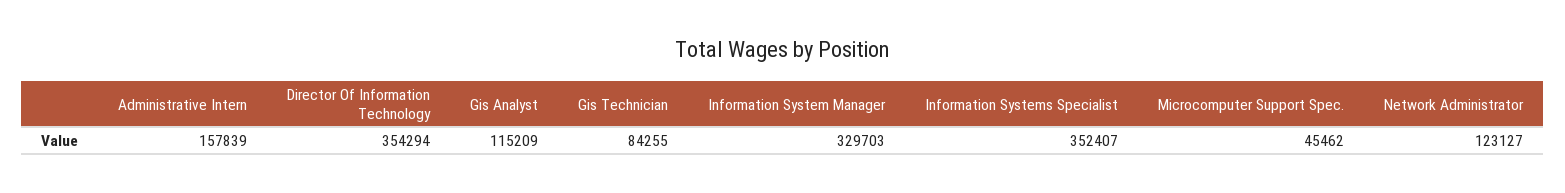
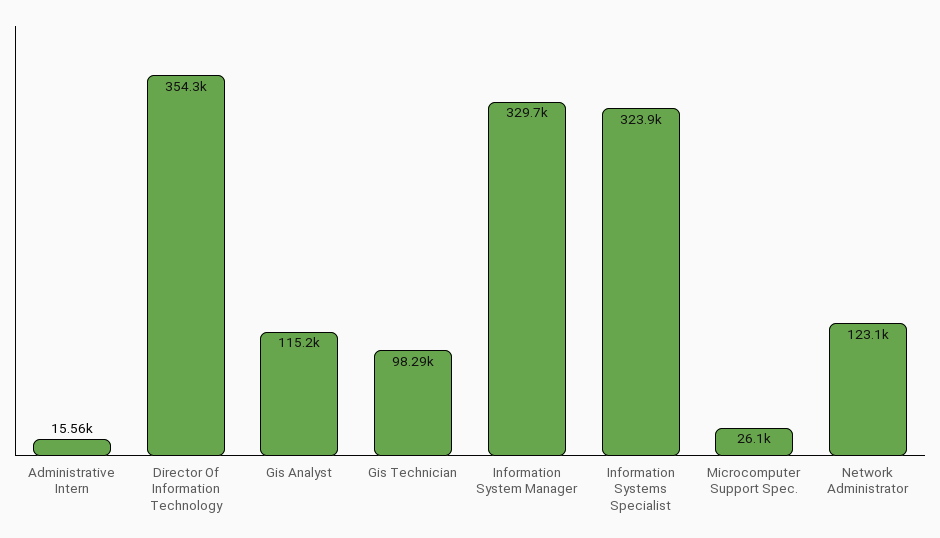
  {
-   "Administrative Intern": 157839,
+   "Administrative Intern": 15560,
    "Director Of Information Technology": 354294,
    "Gis Analyst": 115209,
-   "Gis Technician": 84255,
+   "Gis Technician": 98290,
    "Information System Manager": 329703,
-   "Information Systems Specialist": 352407,
+   "Information Systems Specialist": 323900,
-   "Microcomputer Support Spec.": 45462,
+   "Microcomputer Support Spec.": 26100,
    "Network Administrator": 123127
  }

